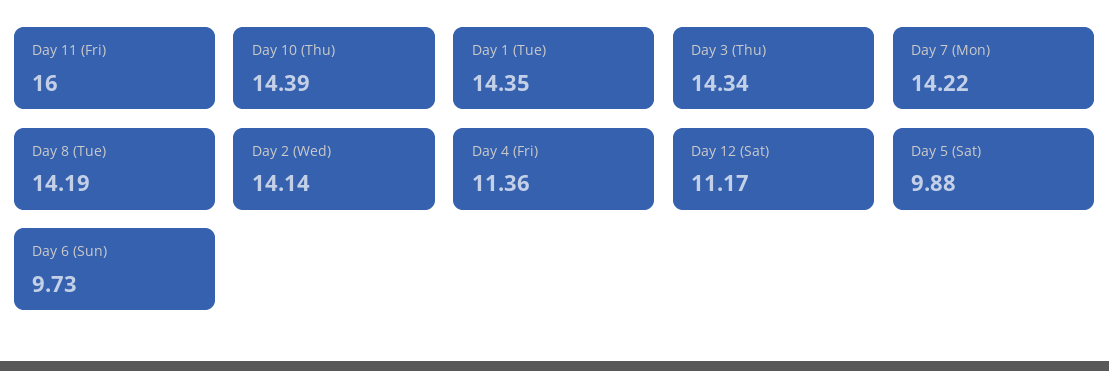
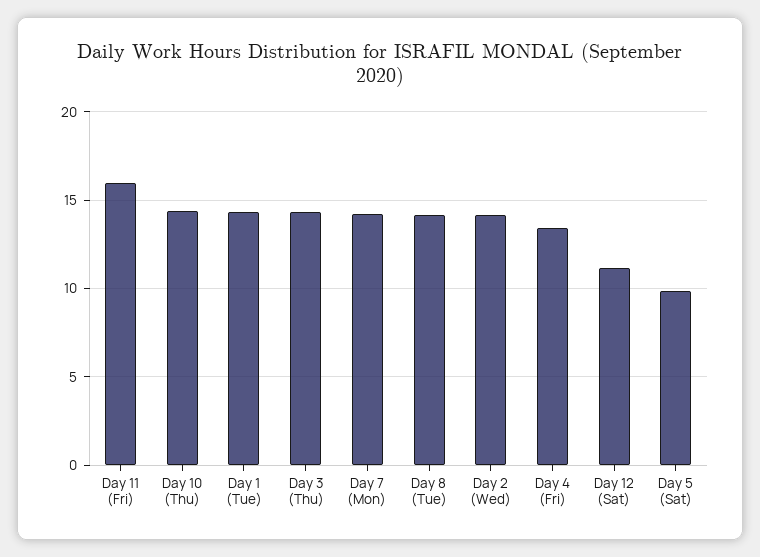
  {
    "Day 11 (Fri)": 16,
    "Day 10 (Thu)": 14.39,
    "Day 1 (Tue)": 14.35,
    "Day 3 (Thu)": 14.34,
    "Day 7 (Mon)": 14.22,
    "Day 8 (Tue)": 14.19,
    "Day 2 (Wed)": 14.14,
-   "Day 4 (Fri)": 11.36,
+   "Day 4 (Fri)": 13.5,
    "Day 12 (Sat)": 11.17,
-   "Day 5 (Sat)": 9.88,
+   "Day 5 (Sat)": 9.88
-   "Day 6 (Sun)": 9.73
  }

